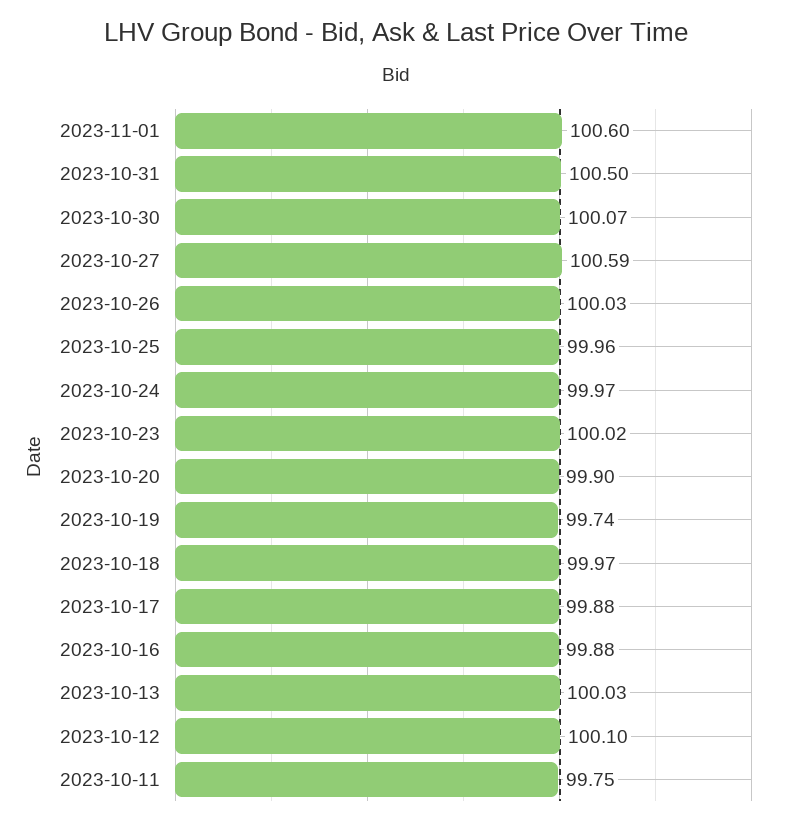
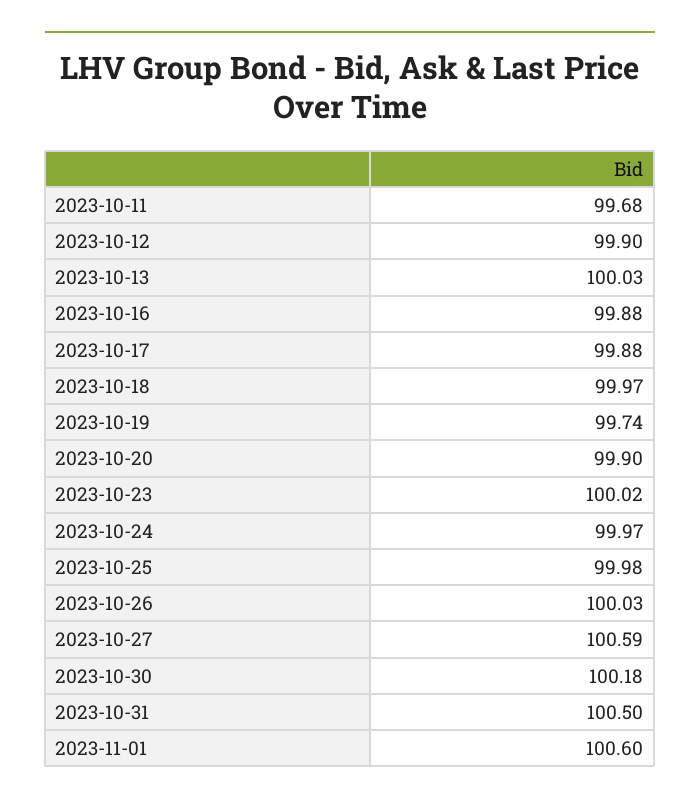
  {
    "2023-11-01": 100.6,
    "2023-10-31": 100.5,
-   "2023-10-30": 100.07,
+   "2023-10-30": 100.18,
    "2023-10-27": 100.59,
    "2023-10-26": 100.03,
-   "2023-10-25": 99.96,
+   "2023-10-25": 99.98,
    "2023-10-24": 99.97,
    "2023-10-23": 100.02,
    "2023-10-20": 99.9,
    "2023-10-19": 99.74,
    "2023-10-18": 99.97,
    "2023-10-17": 99.88,
    "2023-10-16": 99.88,
    "2023-10-13": 100.03,
-   "2023-10-12": 100.1,
+   "2023-10-12": 99.9,
-   "2023-10-11": 99.75
+   "2023-10-11": 99.68
  }

